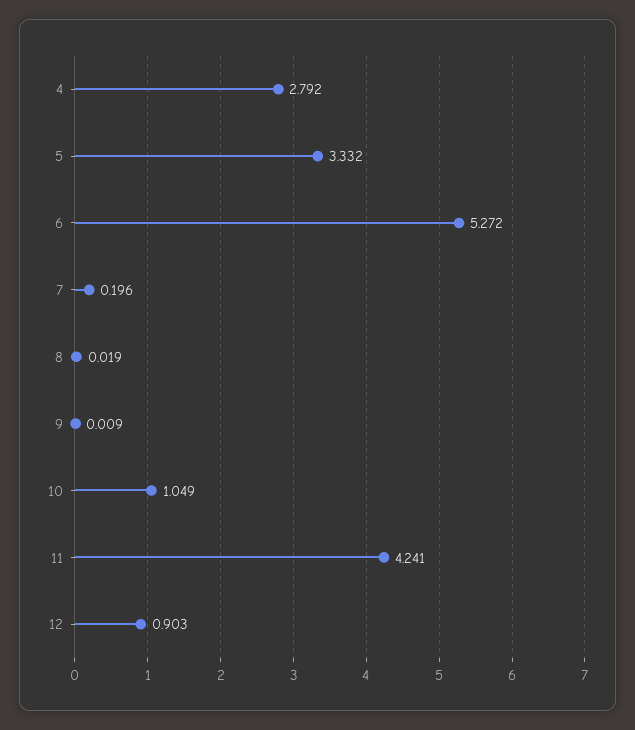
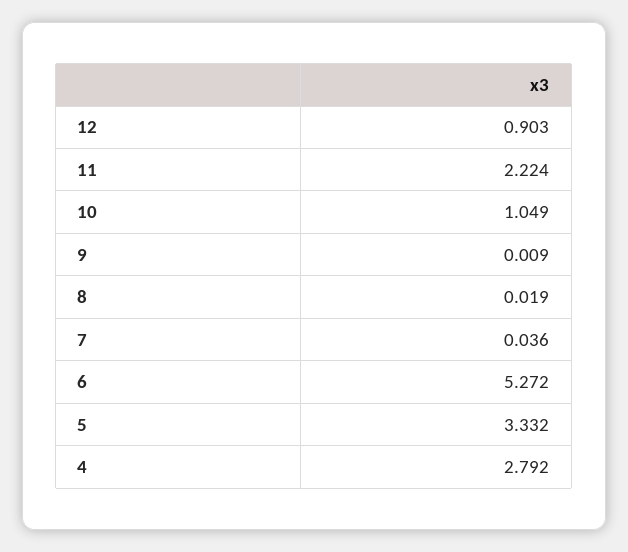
  {
    "4": 2.792,
    "5": 3.332,
    "6": 5.272,
-   "7": 0.196,
+   "7": 0.036,
    "8": 0.019,
    "9": 0.009,
    "10": 1.049,
-   "11": 4.241,
+   "11": 2.224,
    "12": 0.903
  }

